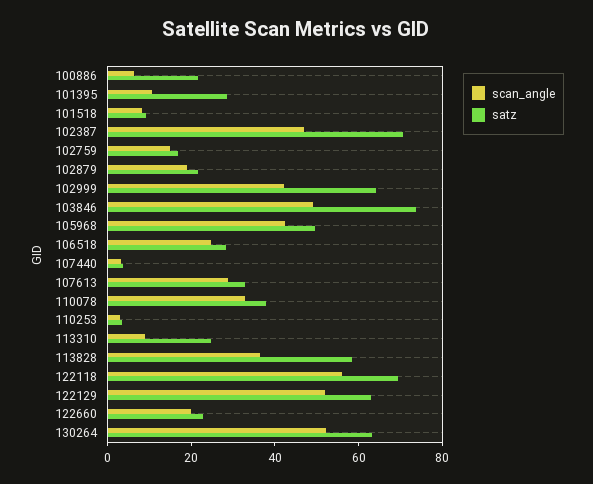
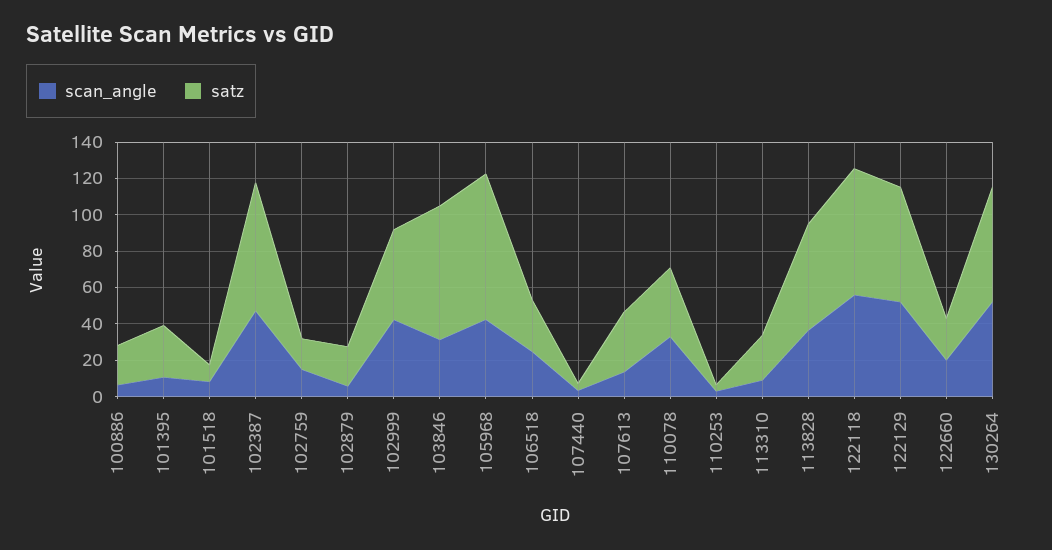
  {
    "scan_angle": {
      "100886": 5,
      "101395": 10,
      "101518": 10,
      "102387": 45,
      "102759": 15,
-     "102879": 20,
+     "102879": 5,
      "102999": 40,
-     "103846": 50,
+     "103846": 30,
      "105968": 40,
      "106518": 25,
      "107440": 5,
-     "107613": 30,
+     "107613": 15,
      "110078": 35,
      "110253": 5,
      "113310": 10,
      "113828": 35,
      "122118": 55,
      "122129": 50,
      "122660": 20,
      "130264": 50
    },
    "satz": {
      "100886": 20,
      "101395": 30,
      "101518": 10,
      "102387": 70,
      "102759": 15,
      "102879": 20,
-     "102999": 65,
+     "102999": 50,
      "103846": 75,
-     "105968": 50,
+     "105968": 80,
      "106518": 30,
      "107440": 5,
      "107613": 35,
      "110078": 40,
      "110253": 5,
      "113310": 25,
      "113828": 60,
      "122118": 70,
      "122129": 65,
      "122660": 25,
      "130264": 65
    }
  }

